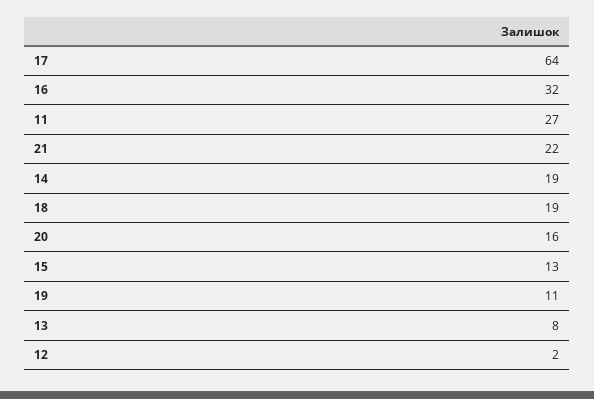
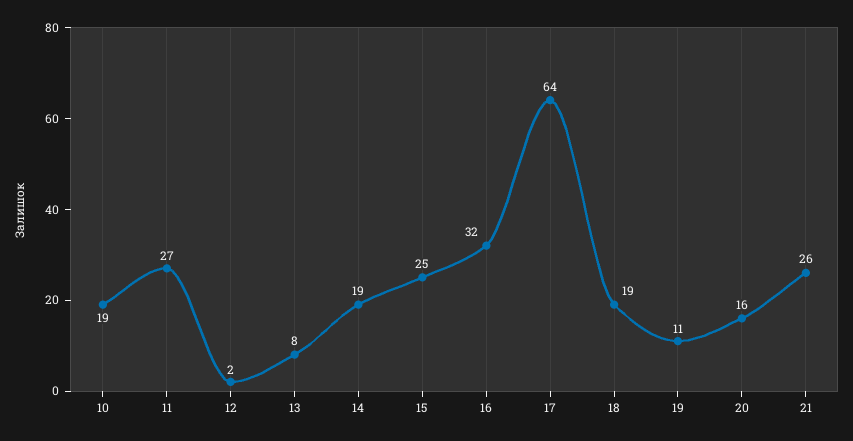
  {
    "17": 64,
    "16": 32,
    "11": 27,
-   "21": 22,
+   "21": 26,
    "14": 19,
    "18": 19,
    "20": 16,
-   "15": 13,
+   "15": 25,
    "19": 11,
    "13": 8,
-   "12": 2
+   "12": 2,
+   "10": 19
  }

